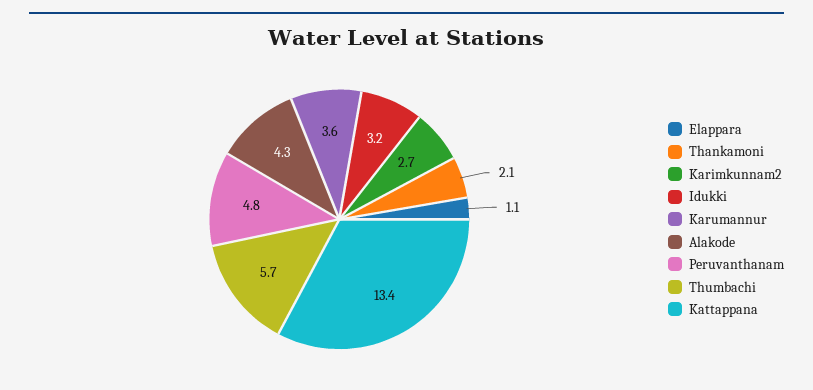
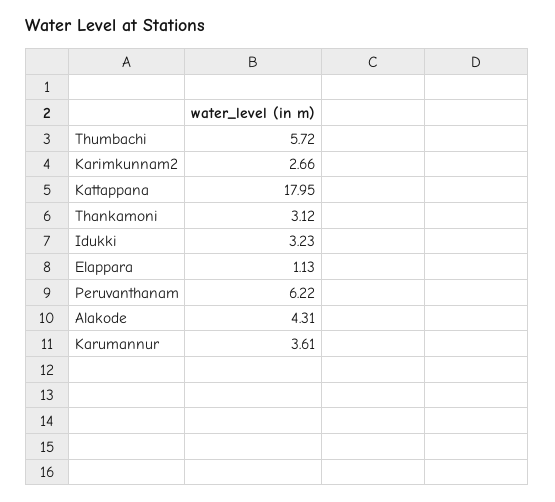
  {
    "Elappara": 1.13,
-   "Thankamoni": 2.1,
+   "Thankamoni": 3.12,
    "Karimkunnam2": 2.66,
    "Idukki": 3.23,
    "Karumannur": 3.61,
    "Alakode": 4.31,
-   "Peruvanthanam": 4.8,
+   "Peruvanthanam": 6.22,
    "Thumbachi": 5.72,
-   "Kattappana": 13.4
+   "Kattappana": 17.95
  }

